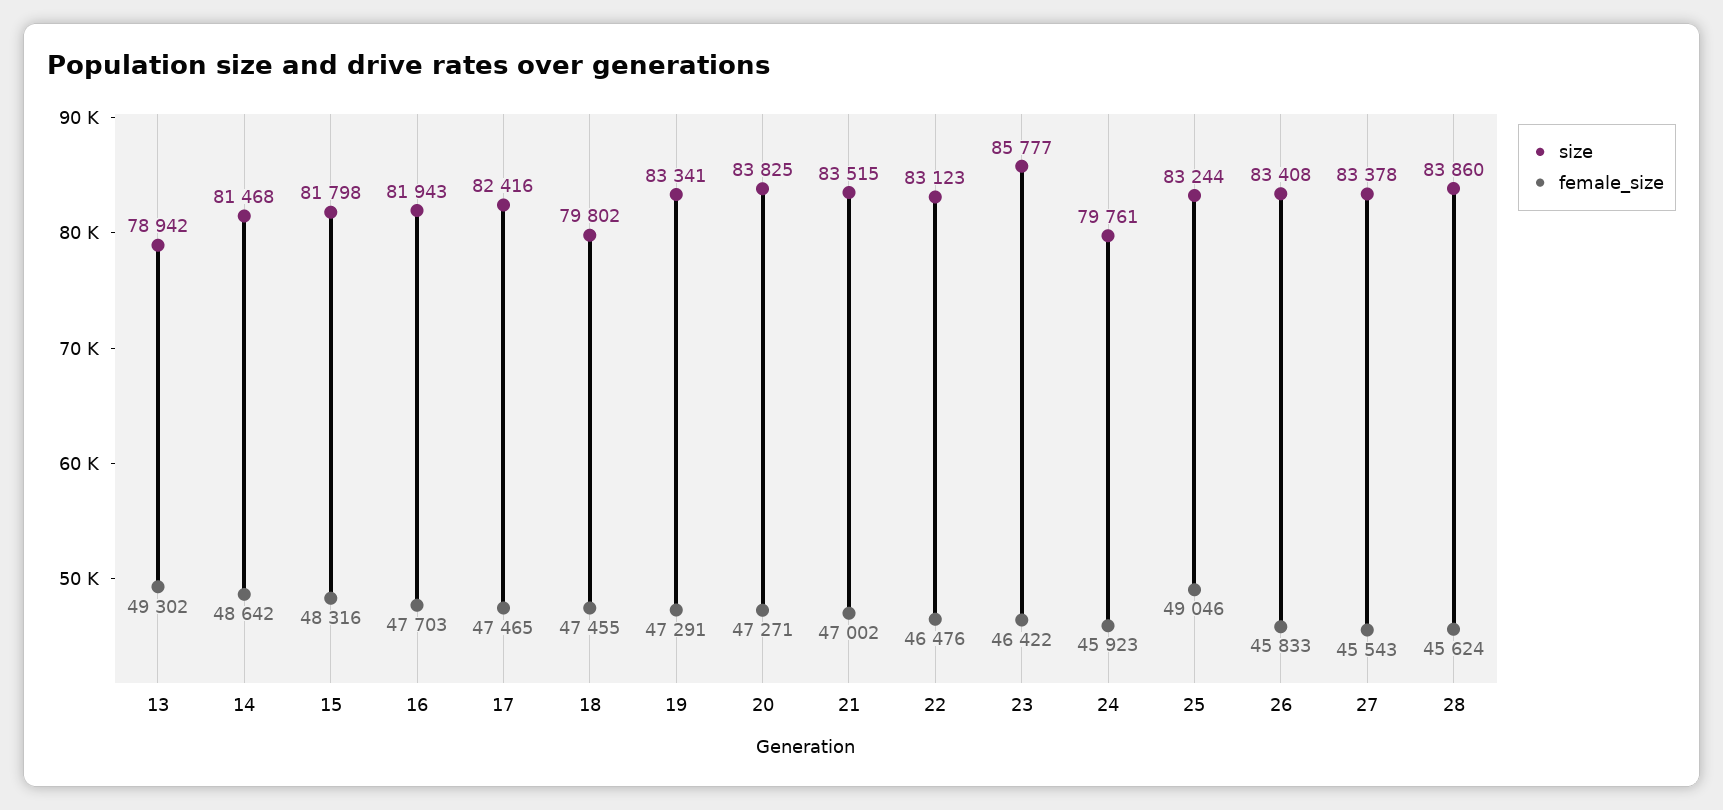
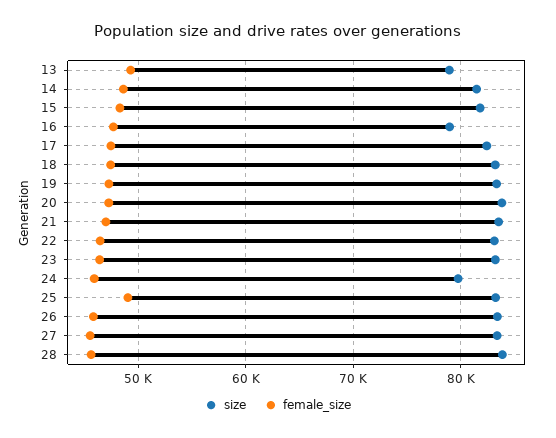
  {
    "size": {
      "13": 78942,
      "14": 81468,
      "15": 81798,
-     "16": 81943,
+     "16": 79000,
      "17": 82416,
-     "18": 79802,
+     "18": 83000,
      "19": 83341,
      "20": 83825,
      "21": 83515,
      "22": 83123,
-     "23": 85777,
+     "23": 83000,
      "24": 79761,
      "25": 83244,
      "26": 83408,
      "27": 83378,
      "28": 83860
    },
    "female_size": {
      "13": 49302,
      "14": 48642,
      "15": 48316,
      "16": 47703,
      "17": 47465,
      "18": 47455,
      "19": 47291,
      "20": 47271,
      "21": 47002,
      "22": 46476,
      "23": 46422,
      "24": 45923,
      "25": 49046,
      "26": 45833,
      "27": 45543,
      "28": 45624
    }
  }

